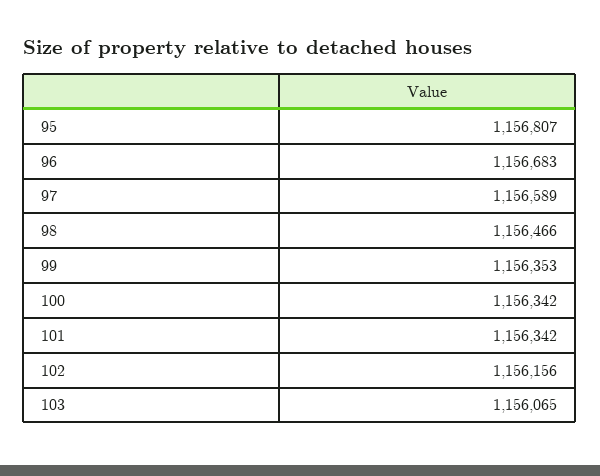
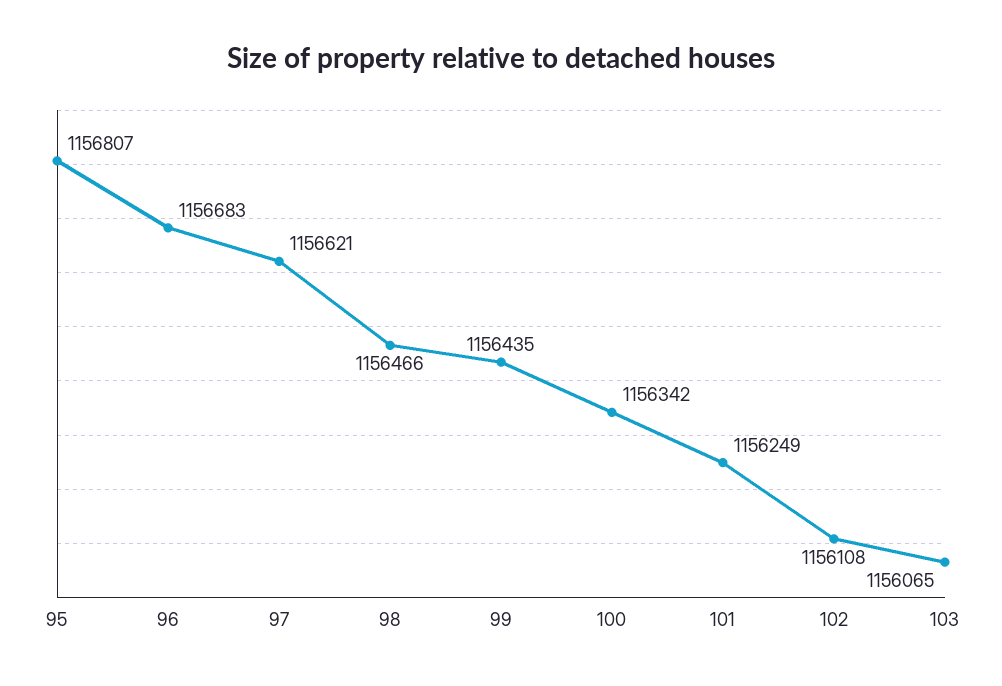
  {
    "95": 1156807,
    "96": 1156683,
-   "97": 1156589,
+   "97": 1156621,
    "98": 1156466,
-   "99": 1156353,
+   "99": 1156435,
    "100": 1156342,
-   "101": 1156342,
+   "101": 1156249,
-   "102": 1156156,
+   "102": 1156108,
    "103": 1156065
  }

